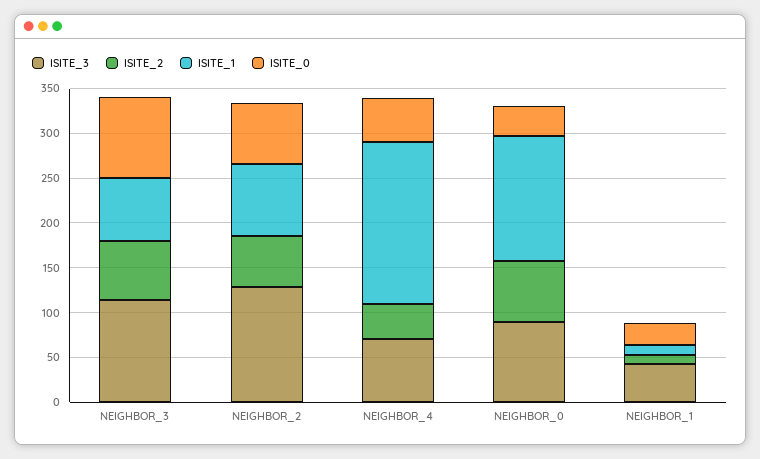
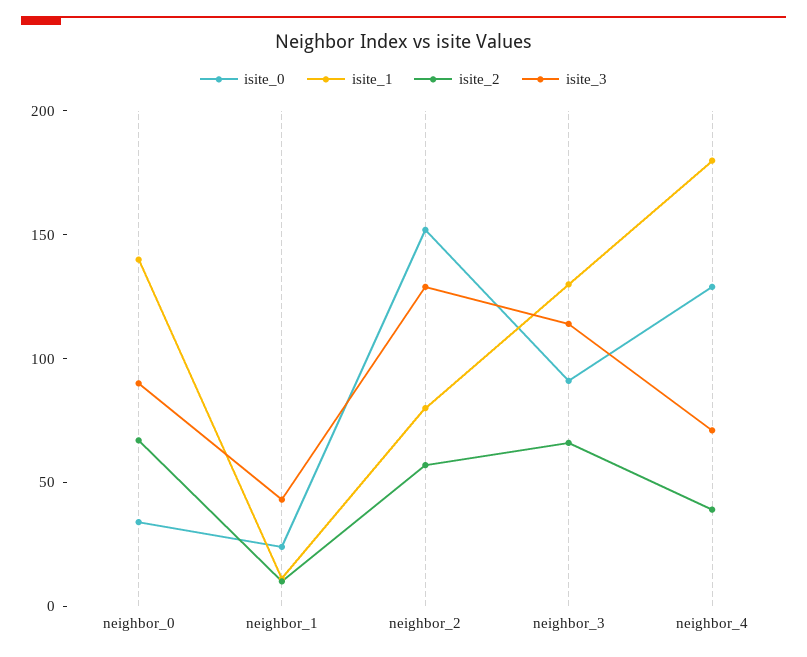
  {
    "ISITE_3": {
      "NEIGHBOR_3": 110,
      "NEIGHBOR_2": 130,
      "NEIGHBOR_4": 70,
      "NEIGHBOR_0": 90,
      "NEIGHBOR_1": 40
    },
    "ISITE_2": {
      "NEIGHBOR_3": 70,
      "NEIGHBOR_2": 60,
      "NEIGHBOR_4": 40,
      "NEIGHBOR_0": 70,
      "NEIGHBOR_1": 10
    },
    "ISITE_1": {
-     "NEIGHBOR_3": 70,
+     "NEIGHBOR_3": 130,
      "NEIGHBOR_2": 80,
      "NEIGHBOR_4": 180,
      "NEIGHBOR_0": 140,
      "NEIGHBOR_1": 10
    },
    "ISITE_0": {
      "NEIGHBOR_3": 90,
-     "NEIGHBOR_2": 70,
+     "NEIGHBOR_2": 150,
-     "NEIGHBOR_4": 50,
+     "NEIGHBOR_4": 130,
      "NEIGHBOR_0": 30,
      "NEIGHBOR_1": 20
    }
  }

